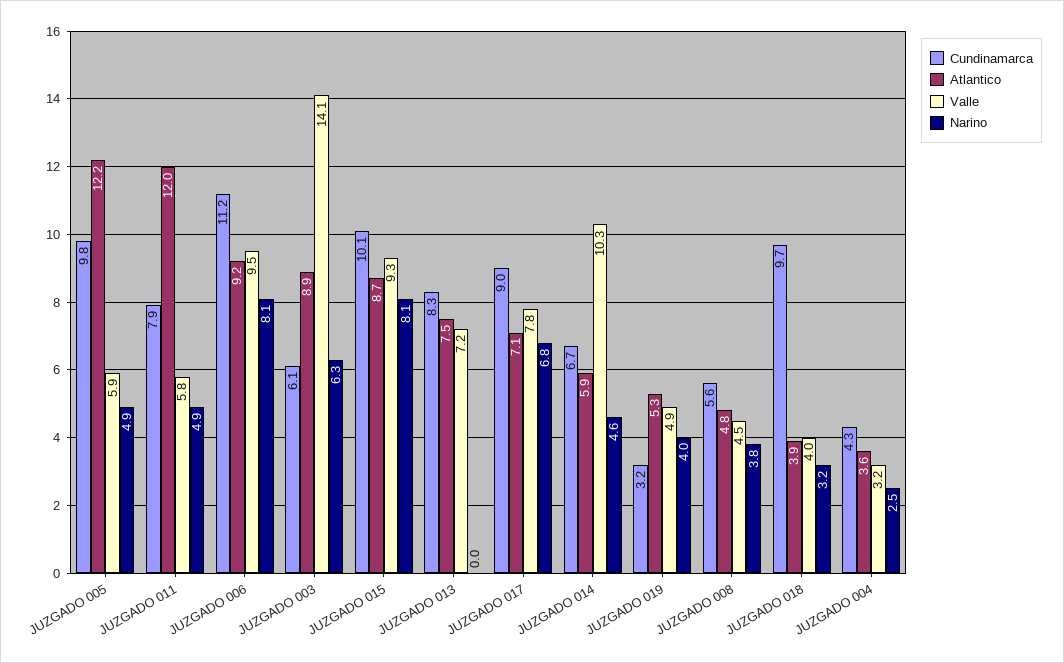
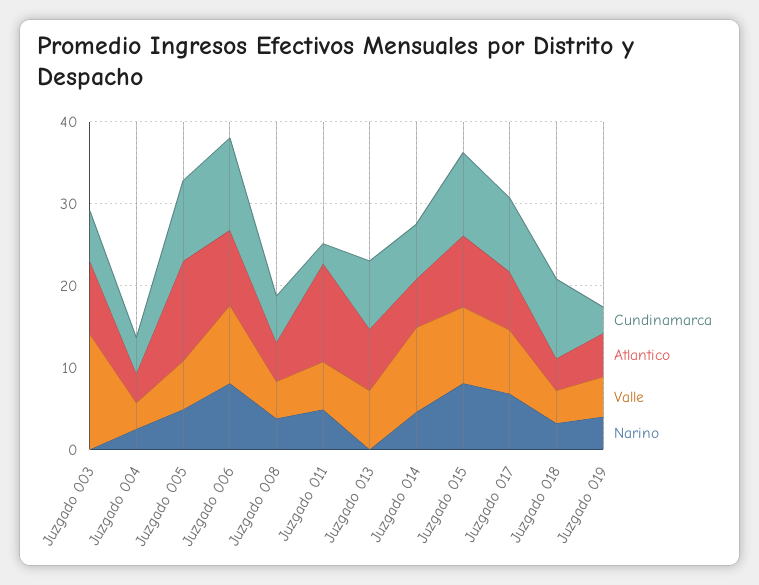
  {
    "Cundinamarca": {
      "JUZGADO 005": 9.8,
-     "JUZGADO 011": 7.9,
+     "JUZGADO 011": 2,
      "JUZGADO 006": 11.2,
      "JUZGADO 003": 6.1,
      "JUZGADO 015": 10.1,
      "JUZGADO 013": 8.3,
      "JUZGADO 017": 9,
      "JUZGADO 014": 6.7,
      "JUZGADO 019": 3.2,
      "JUZGADO 008": 5.6,
      "JUZGADO 018": 9.7,
      "JUZGADO 004": 4.3
    },
    "Atlantico": {
      "JUZGADO 005": 12.2,
      "JUZGADO 011": 12,
      "JUZGADO 006": 9.2,
      "JUZGADO 003": 8.9,
      "JUZGADO 015": 8.7,
      "JUZGADO 013": 7.5,
      "JUZGADO 017": 7.1,
      "JUZGADO 014": 5.9,
      "JUZGADO 019": 5.3,
      "JUZGADO 008": 4.8,
      "JUZGADO 018": 3.9,
      "JUZGADO 004": 3.6
    },
    "Valle": {
      "JUZGADO 005": 5.9,
      "JUZGADO 011": 5.8,
      "JUZGADO 006": 9.5,
      "JUZGADO 003": 14.1,
      "JUZGADO 015": 9.3,
      "JUZGADO 013": 7.2,
      "JUZGADO 017": 7.8,
      "JUZGADO 014": 10.3,
      "JUZGADO 019": 4.9,
      "JUZGADO 008": 4.5,
      "JUZGADO 018": 4,
      "JUZGADO 004": 3.2
    },
    "Narino": {
      "JUZGADO 005": 4.9,
      "JUZGADO 011": 4.9,
      "JUZGADO 006": 8.1,
-     "JUZGADO 003": 6.3,
+     "JUZGADO 003": 0,
      "JUZGADO 015": 8.1,
      "JUZGADO 013": 0,
      "JUZGADO 017": 6.8,
      "JUZGADO 014": 4.6,
      "JUZGADO 019": 4,
      "JUZGADO 008": 3.8,
      "JUZGADO 018": 3.2,
      "JUZGADO 004": 2.5
    }
  }

